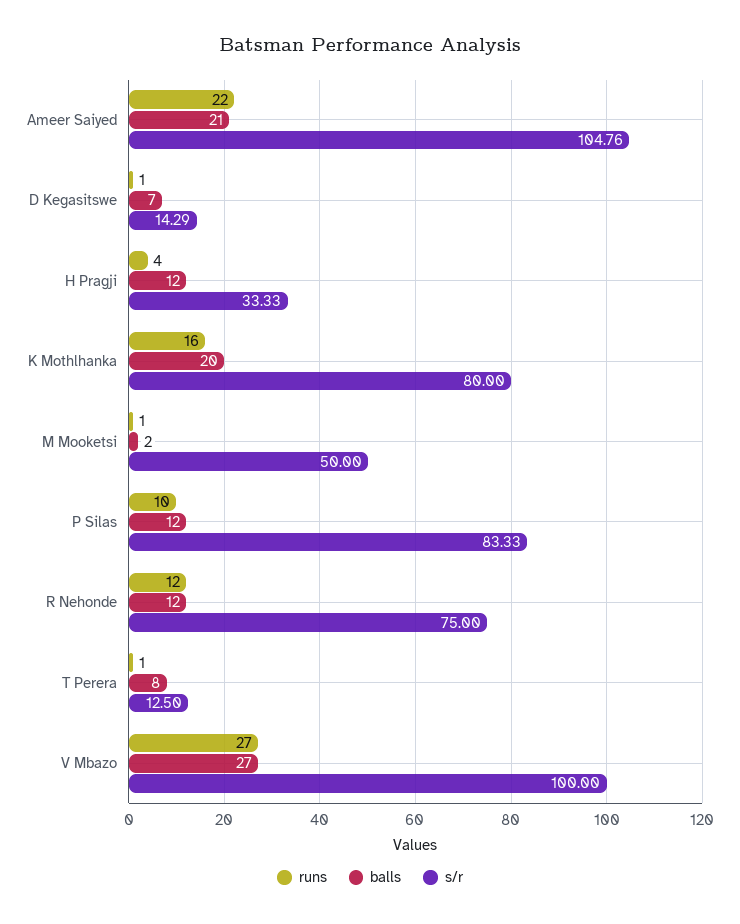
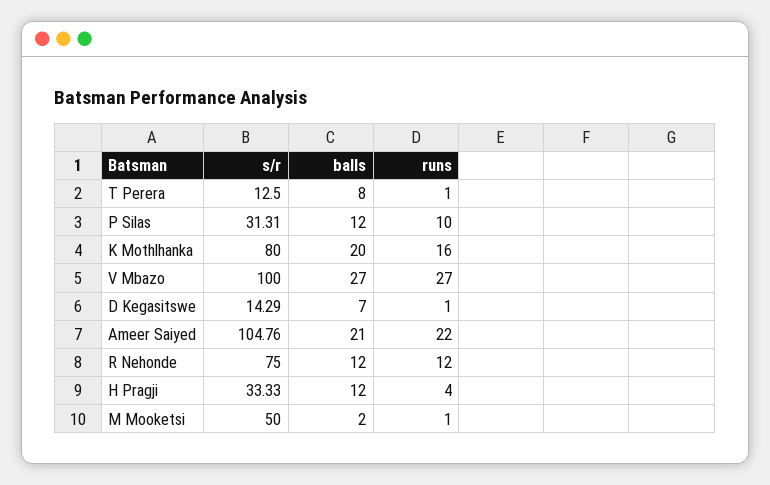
  {
    "runs": {
      "Ameer Saiyed": 22,
      "D Kegasitswe": 1,
      "H Pragji": 4,
      "K Mothlhanka": 16,
      "M Mooketsi": 1,
      "P Silas": 10,
      "R Nehonde": 12,
      "T Perera": 1,
      "V Mbazo": 27
    },
    "balls": {
      "Ameer Saiyed": 21,
      "D Kegasitswe": 7,
      "H Pragji": 12,
      "K Mothlhanka": 20,
      "M Mooketsi": 2,
      "P Silas": 12,
      "R Nehonde": 12,
      "T Perera": 8,
      "V Mbazo": 27
    },
    "s/r": {
      "Ameer Saiyed": 104.76,
      "D Kegasitswe": 14.29,
      "H Pragji": 33.33,
      "K Mothlhanka": 80,
      "M Mooketsi": 50,
-     "P Silas": 83.33,
+     "P Silas": 31.31,
      "R Nehonde": 75,
      "T Perera": 12.5,
      "V Mbazo": 100
    }
  }

